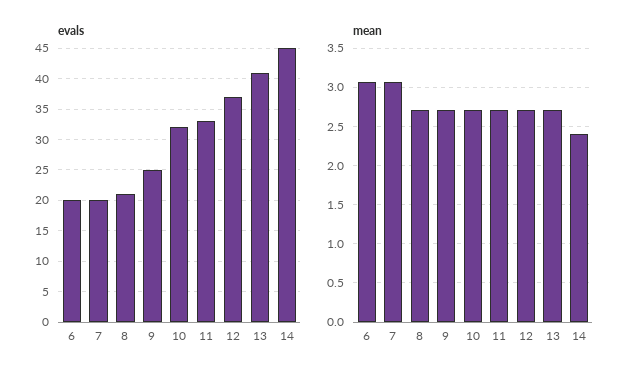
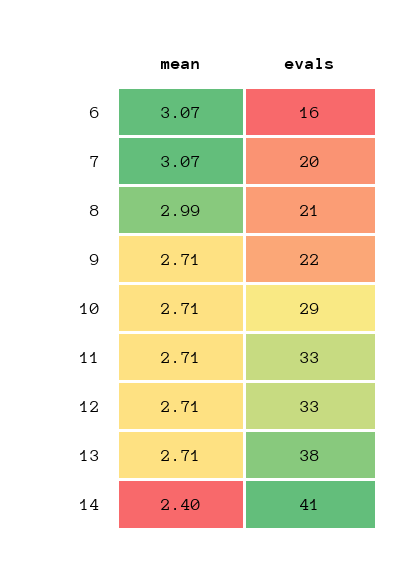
  {
    "evals": {
-     "6": 20,
+     "6": 16,
      "7": 20,
      "8": 21,
-     "9": 25,
+     "9": 22,
-     "10": 32,
+     "10": 29,
      "11": 33,
-     "12": 37,
+     "12": 33,
-     "13": 41,
+     "13": 38,
-     "14": 45
+     "14": 41
    },
    "mean": {
      "6": 3.07,
      "7": 3.07,
-     "8": 2.7,
+     "8": 2.99,
      "9": 2.71,
      "10": 2.71,
      "11": 2.71,
      "12": 2.71,
      "13": 2.71,
      "14": 2.4
    }
  }

